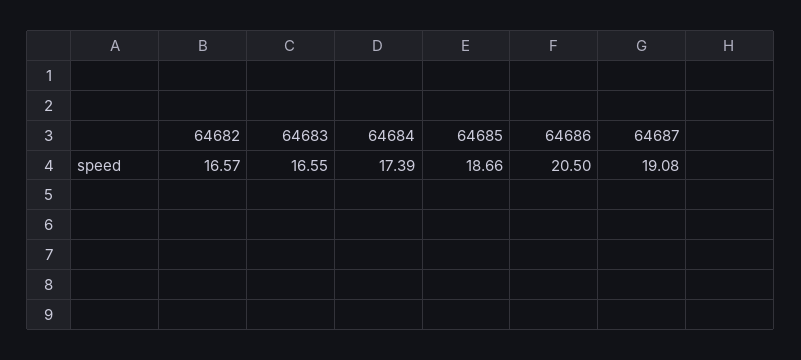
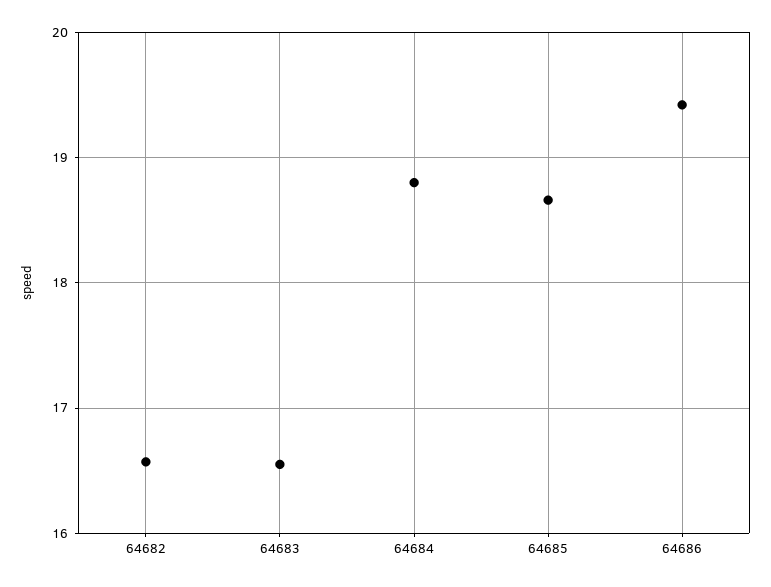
  {
    "64682": 16.57,
    "64683": 16.55,
-   "64684": 17.39,
+   "64684": 18.8,
    "64685": 18.66,
-   "64686": 20.5,
+   "64686": 19.4
-   "64687": 19.08
  }

